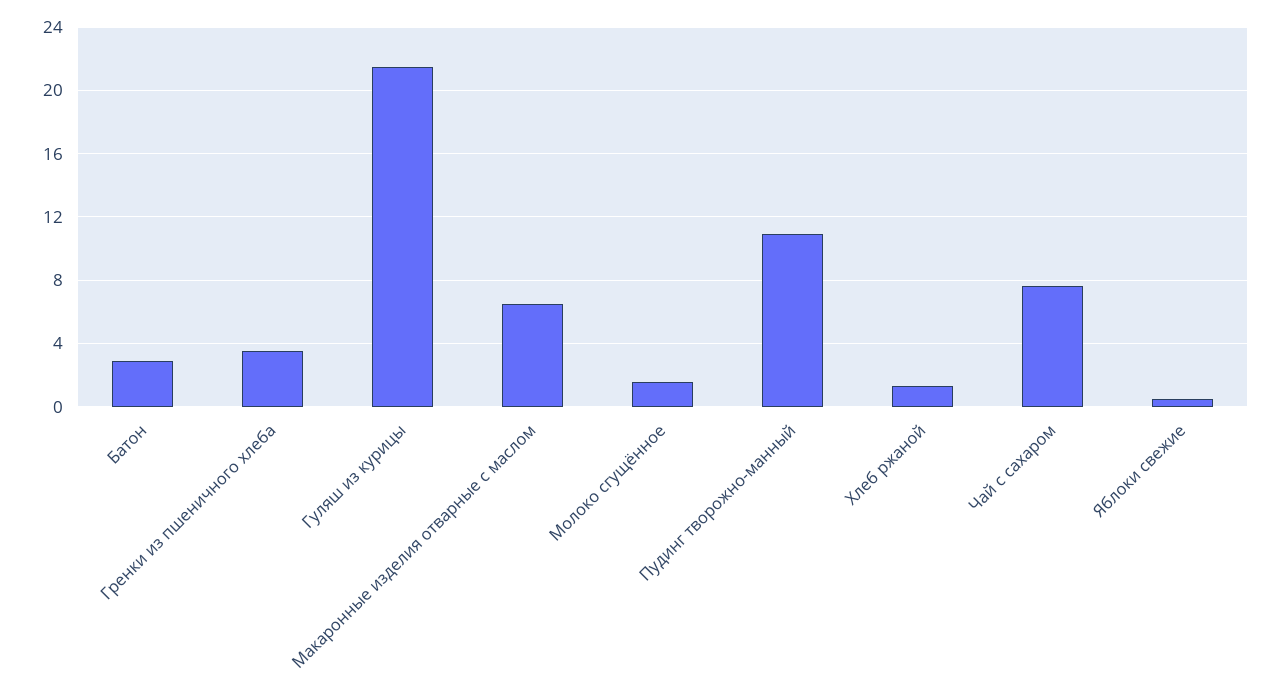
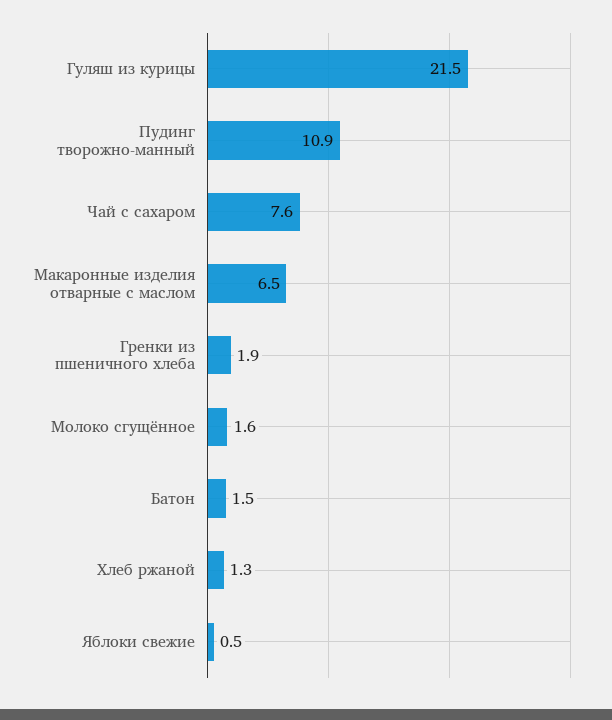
  {
-   "Батон": 3,
+   "Батон": 1.5,
-   "Гренки из пшеничного хлеба": 3.5,
+   "Гренки из пшеничного хлеба": 1.9,
    "Гуляш из курицы": 21.5,
    "Макаронные изделия отварные с маслом": 6.5,
    "Молоко сгущённое": 1.6,
    "Пудинг творожно-манный": 10.9,
    "Хлеб ржаной": 1.3,
    "Чай с сахаром": 7.6,
    "Яблоки свежие": 0.5
  }

